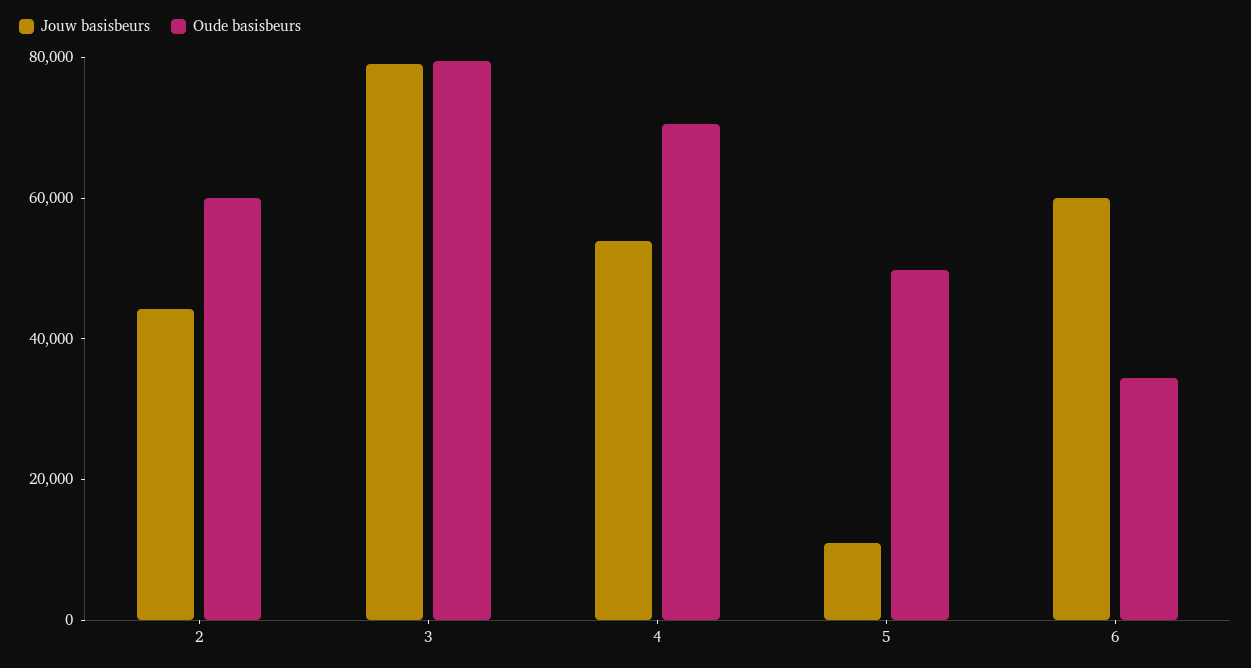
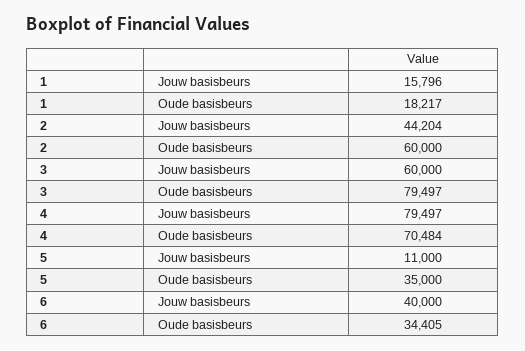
  {
    "Jouw basisbeurs": {
      "2": 44204,
-     "3": 80000,
+     "3": 60000,
-     "4": 55000,
+     "4": 79497,
      "5": 11000,
-     "6": 60000
+     "6": 40000,
+     "1": 15796
    },
    "Oude basisbeurs": {
      "2": 60000,
      "3": 79497,
      "4": 70484,
-     "5": 50000,
+     "5": 35000,
-     "6": 34405
+     "6": 34405,
+     "1": 18217
    }
  }

